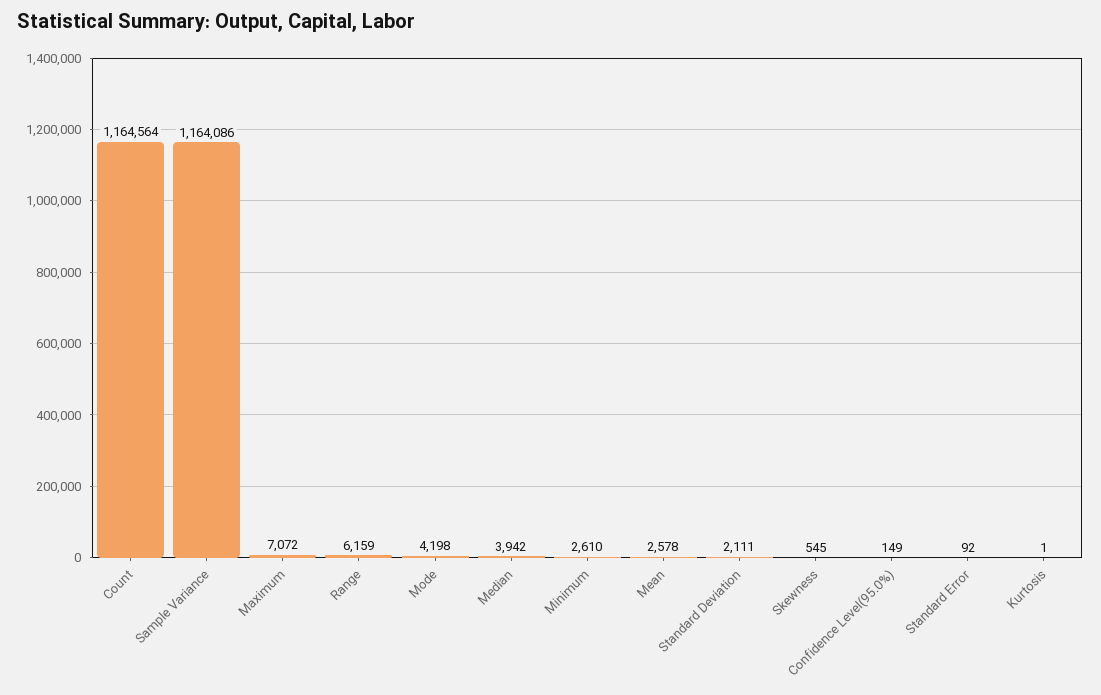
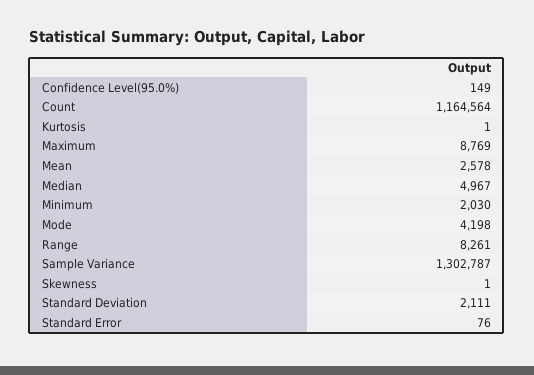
  {
    "Count": 1164564,
-   "Sample Variance": 1164086,
+   "Sample Variance": 1302787,
-   "Maximum": 7072,
+   "Maximum": 8769,
-   "Range": 6159,
+   "Range": 8261,
    "Mode": 4198,
-   "Median": 3942,
+   "Median": 4967,
-   "Minimum": 2610,
+   "Minimum": 2030,
    "Mean": 2578,
    "Standard Deviation": 2111,
-   "Skewness": 545,
+   "Skewness": 1,
    "Confidence Level(95.0%)": 149,
-   "Standard Error": 92,
+   "Standard Error": 76,
    "Kurtosis": 1
  }

